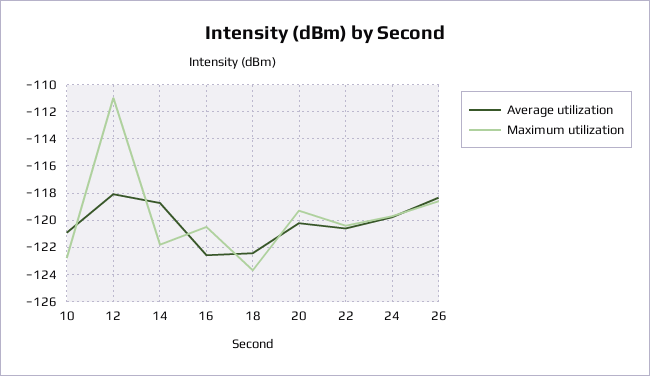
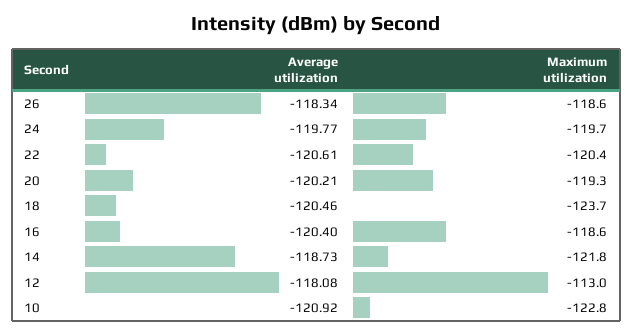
  {
    "Average utilization": {
      "10": -120.92,
      "12": -118.08,
      "14": -118.73,
-     "16": -122.5,
+     "16": -120.4,
-     "18": -122.5,
+     "18": -120.46,
      "20": -120.21,
      "22": -120.61,
      "24": -119.77,
      "26": -118.34
    },
    "Maximum utilization": {
      "10": -122.8,
-     "12": -111,
+     "12": -113,
      "14": -121.8,
-     "16": -120.5,
+     "16": -118.6,
      "18": -123.7,
      "20": -119.3,
      "22": -120.4,
      "24": -119.7,
      "26": -118.6
    }
  }

